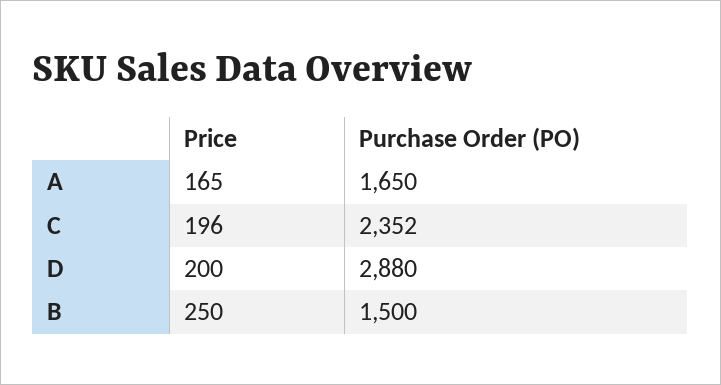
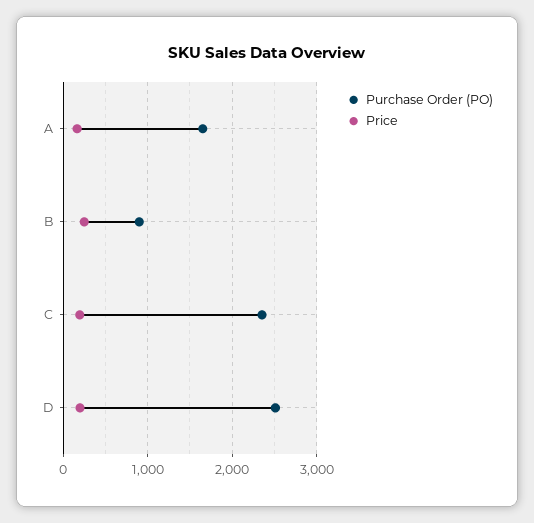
  {
    "Price": {
      "A": 165,
      "C": 196,
      "D": 200,
      "B": 250
    },
    "Purchase Order (PO)": {
      "A": 1650,
      "C": 2352,
-     "D": 2880,
+     "D": 2500,
-     "B": 1500
+     "B": 900
    }
  }

